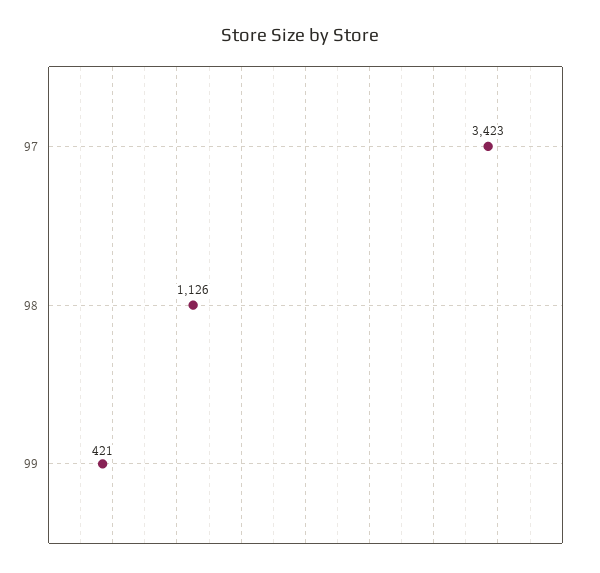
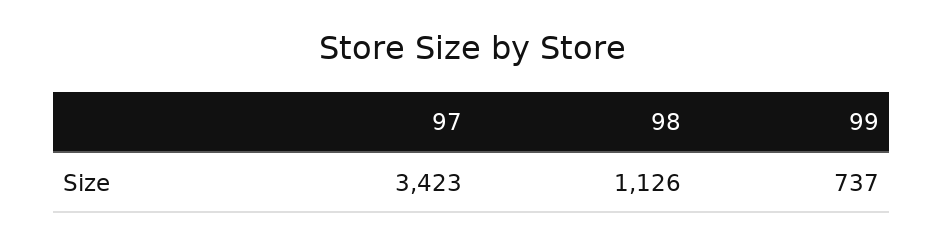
  {
    "97": 3423,
    "98": 1126,
-   "99": 421
+   "99": 737
  }

